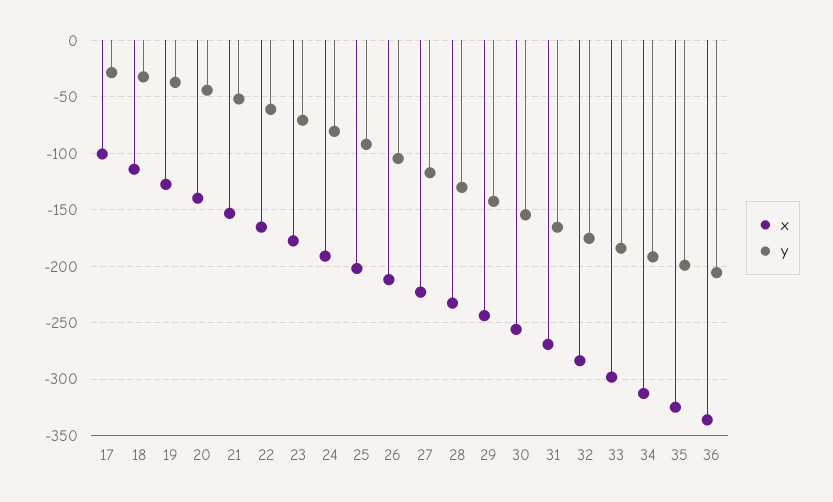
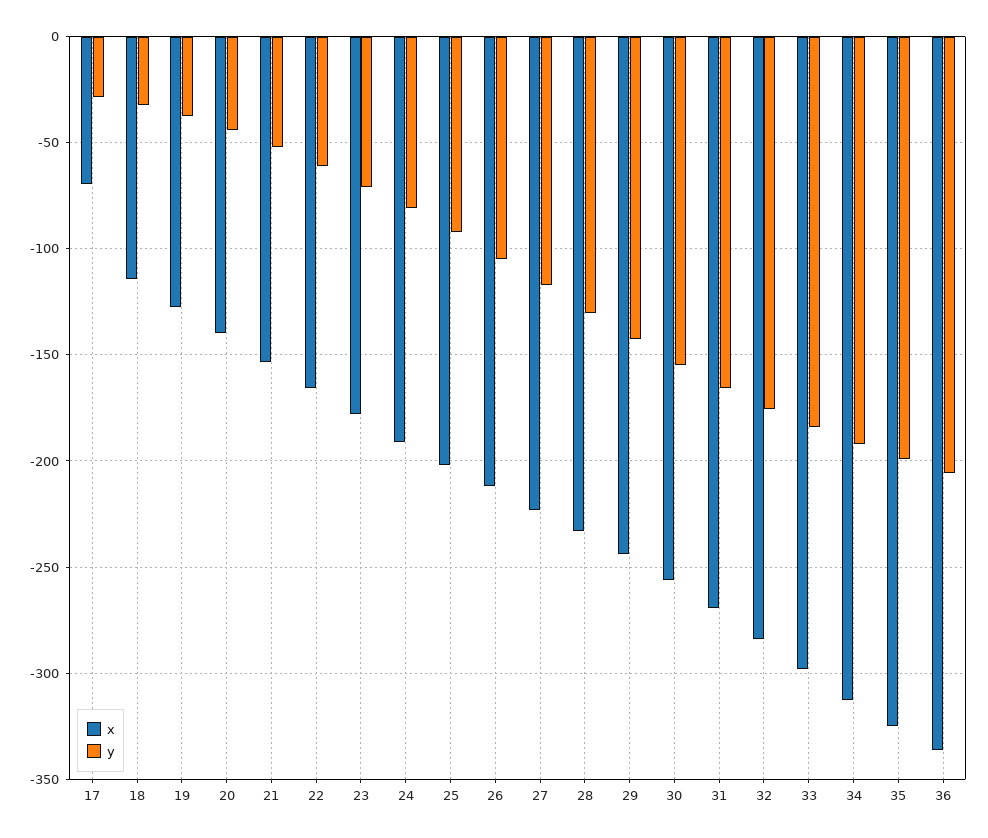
  {
    "x": {
-     "17": -100,
+     "17": -70,
      "18": -115,
      "19": -130,
      "20": -140,
      "21": -155,
      "22": -165,
      "23": -180,
      "24": -190,
      "25": -200,
      "26": -210,
      "27": -225,
      "28": -235,
      "29": -245,
      "30": -255,
      "31": -270,
      "32": -285,
      "33": -300,
      "34": -315,
      "35": -325,
      "36": -335
    },
    "y": {
      "17": -30,
      "18": -30,
      "19": -35,
      "20": -45,
      "21": -50,
      "22": -60,
      "23": -70,
      "24": -80,
      "25": -90,
      "26": -105,
      "27": -115,
      "28": -130,
      "29": -145,
      "30": -155,
      "31": -165,
      "32": -175,
      "33": -185,
      "34": -190,
      "35": -200,
      "36": -205
    }
  }

